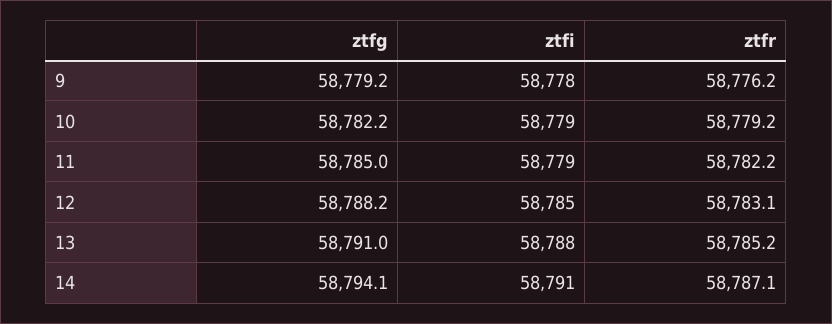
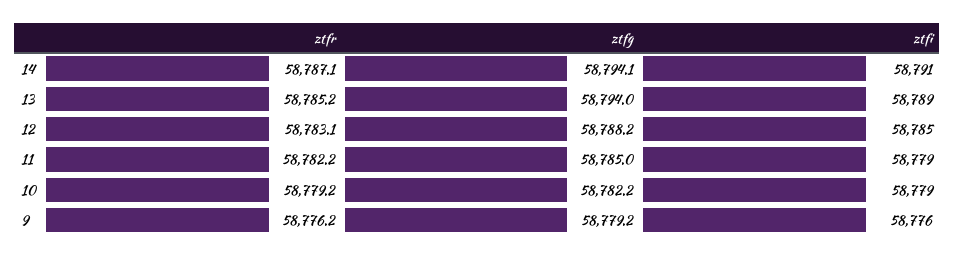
  {
    "ztfg": {
      "9": 58779.2,
      "10": 58782.2,
      "11": 58785,
      "12": 58788.2,
-     "13": 58791,
+     "13": 58794,
      "14": 58794.1
    },
    "ztfi": {
-     "9": 58778,
+     "9": 58776,
      "10": 58779,
      "11": 58779,
      "12": 58785,
-     "13": 58788,
+     "13": 58789,
      "14": 58791
    },
    "ztfr": {
      "9": 58776.2,
      "10": 58779.2,
      "11": 58782.2,
      "12": 58783.1,
      "13": 58785.2,
      "14": 58787.1
    }
  }

